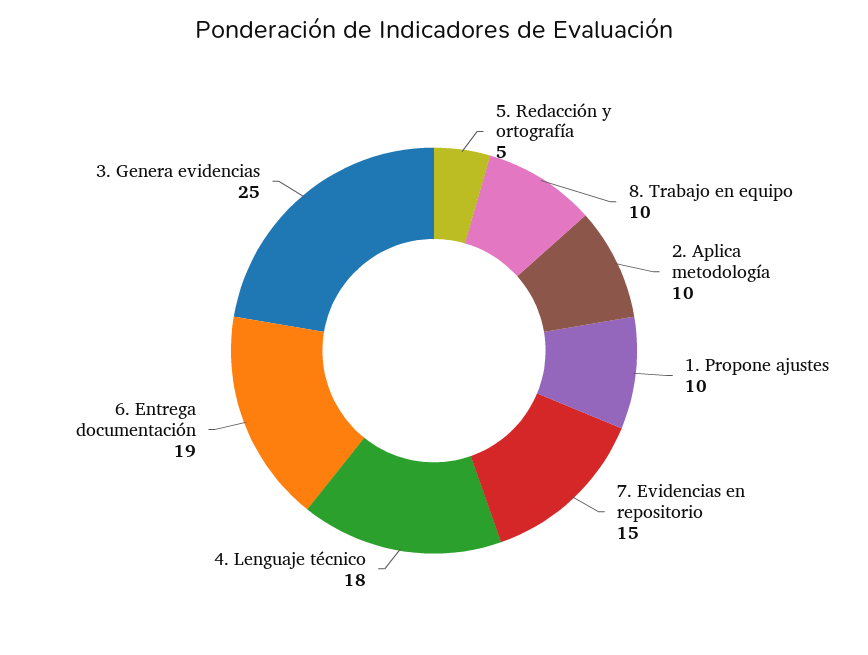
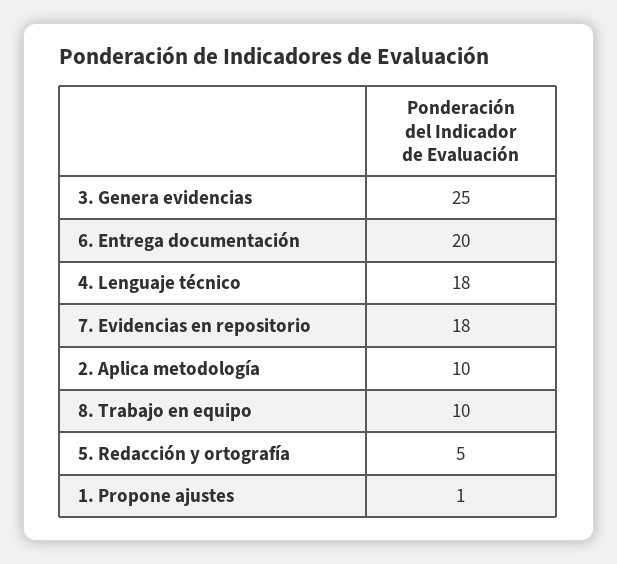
  {
    "5. Redacción y ortografía": 5,
    "8. Trabajo en equipo": 10,
    "2. Aplica metodología": 10,
-   "1. Propone ajustes": 10,
+   "1. Propone ajustes": 1,
-   "7. Evidencias en repositorio": 15,
+   "7. Evidencias en repositorio": 18,
    "4. Lenguaje técnico": 18,
-   "6. Entrega documentación": 19,
+   "6. Entrega documentación": 20,
    "3. Genera evidencias": 25
  }

